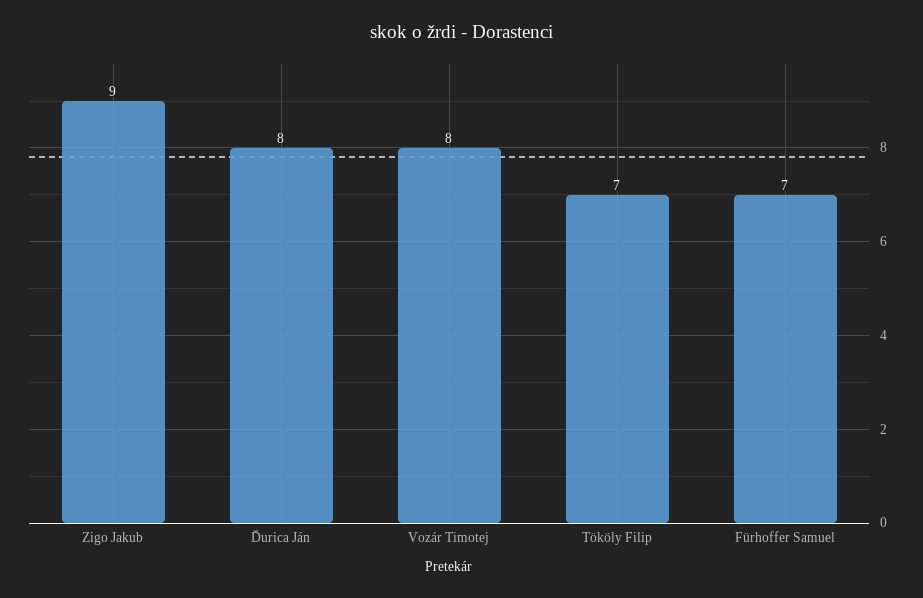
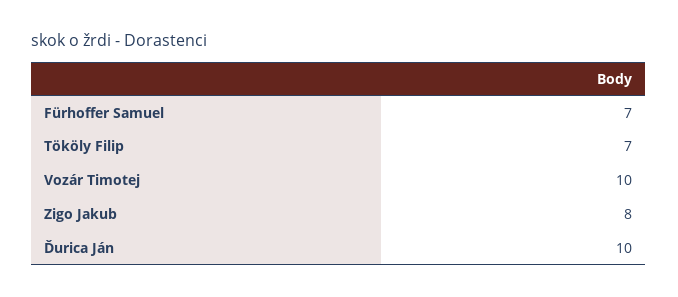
  {
-   "Zigo Jakub": 9,
+   "Zigo Jakub": 8,
-   "Ďurica Ján": 8,
+   "Ďurica Ján": 10,
-   "Vozár Timotej": 8,
+   "Vozár Timotej": 10,
    "Tököly Filip": 7,
    "Fürhoffer Samuel": 7
  }

